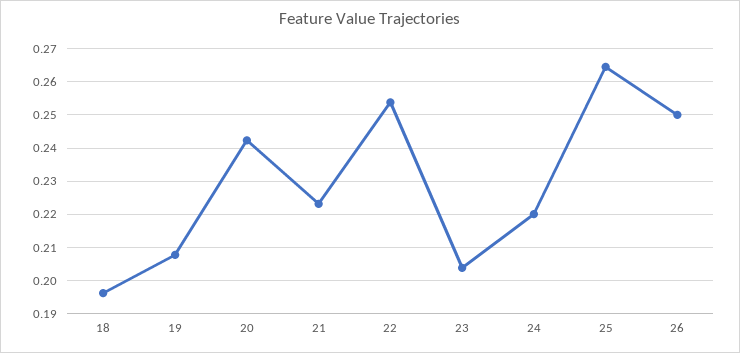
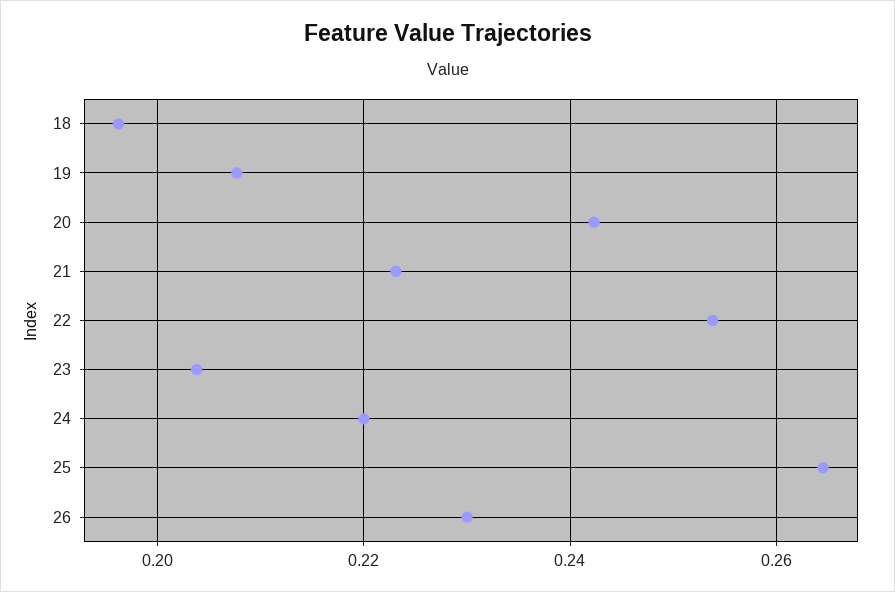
  {
    "18": 0.196,
    "19": 0.208,
    "20": 0.242,
    "21": 0.224,
    "22": 0.254,
    "23": 0.204,
    "24": 0.22,
    "25": 0.264,
-   "26": 0.25
+   "26": 0.23
  }

